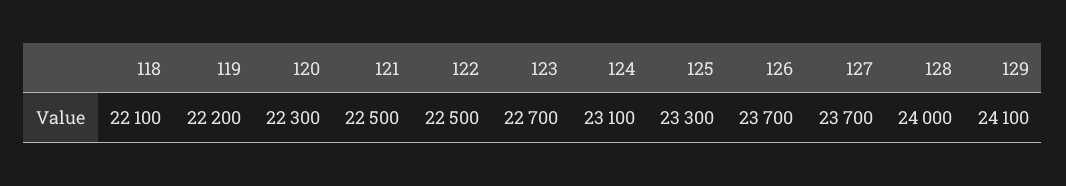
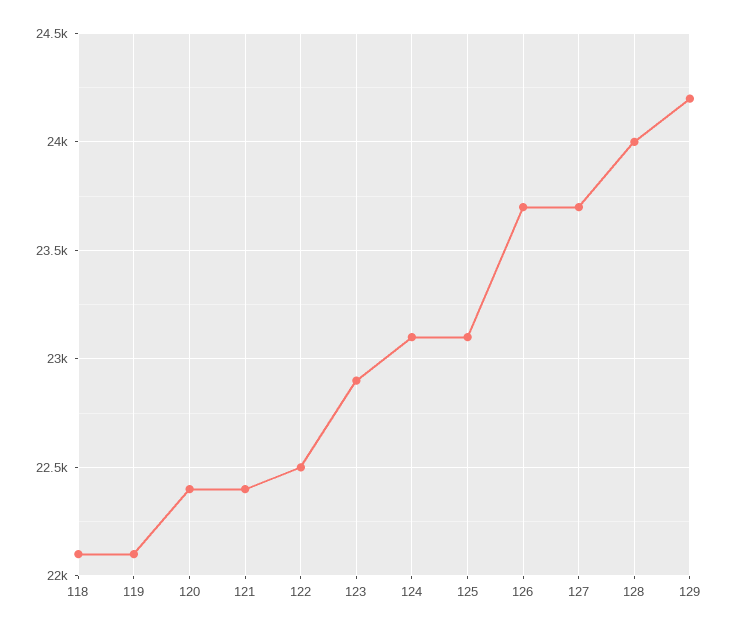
  {
    "118": 22100,
-   "119": 22200,
+   "119": 22100,
-   "120": 22300,
+   "120": 22400,
-   "121": 22500,
+   "121": 22400,
    "122": 22500,
-   "123": 22700,
+   "123": 22900,
    "124": 23100,
-   "125": 23300,
+   "125": 23100,
    "126": 23700,
    "127": 23700,
    "128": 24000,
-   "129": 24100
+   "129": 24200
  }

